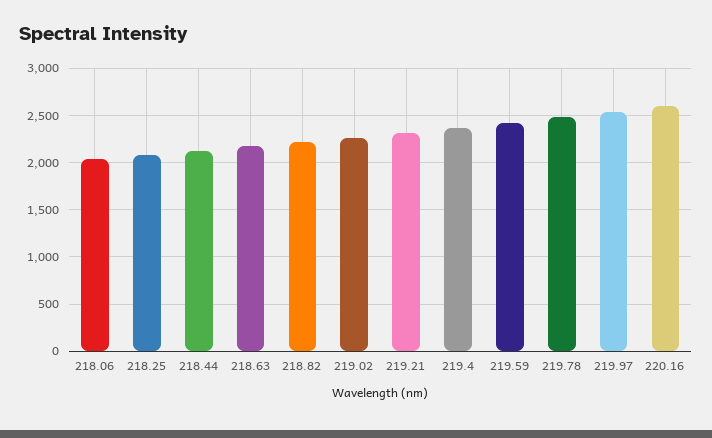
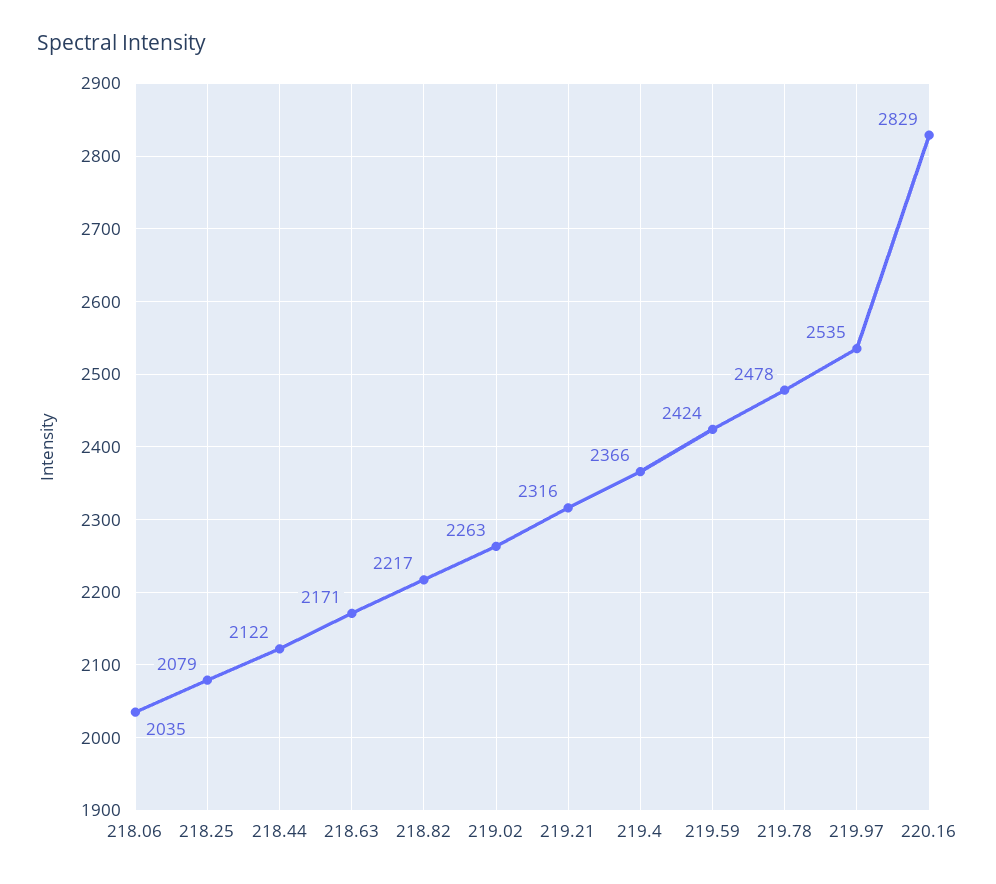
  {
    "218.06": 2035,
    "218.25": 2079,
    "218.44": 2122,
    "218.63": 2171,
    "218.82": 2217,
    "219.02": 2263,
    "219.21": 2316,
    "219.4": 2366,
    "219.59": 2424,
    "219.78": 2478,
    "219.97": 2535,
-   "220.16": 2600
+   "220.16": 2829
  }

